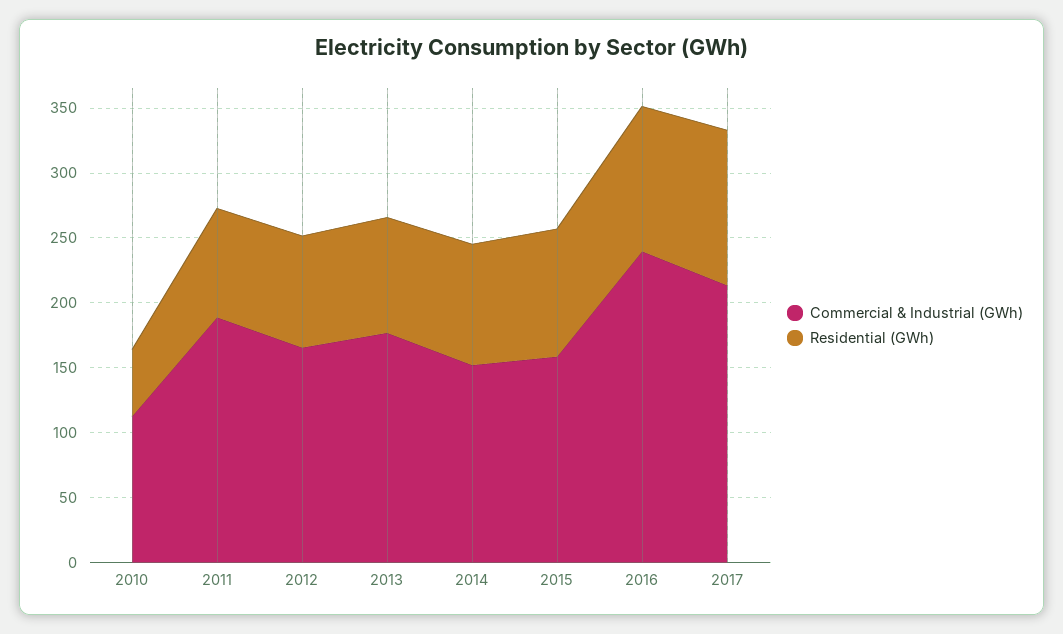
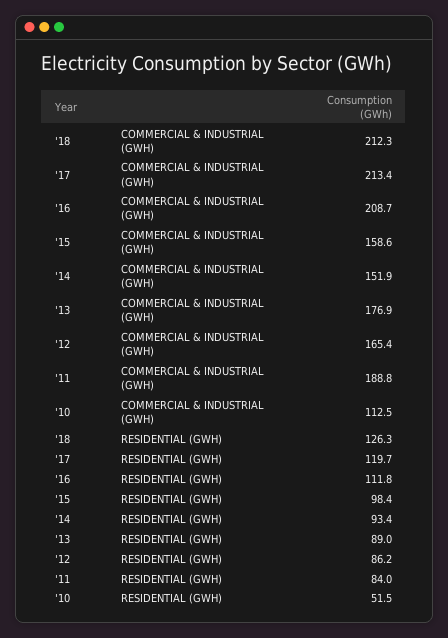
  {
    "Commercial & Industrial (GWh)": {
      "2010": 112.5,
      "2011": 188.8,
      "2012": 165.4,
      "2013": 176.9,
      "2014": 151.9,
      "2015": 158.6,
-     "2016": 240,
+     "2016": 208.7,
-     "2017": 213.4
+     "2017": 213.4,
+     "'18": 212.3
    },
    "Residential (GWh)": {
      "2010": 51.5,
      "2011": 84,
      "2012": 86.2,
      "2013": 89,
      "2014": 93.4,
      "2015": 98.4,
      "2016": 111.8,
-     "2017": 119.7
+     "2017": 119.7,
+     "'18": 126.3
    }
  }

